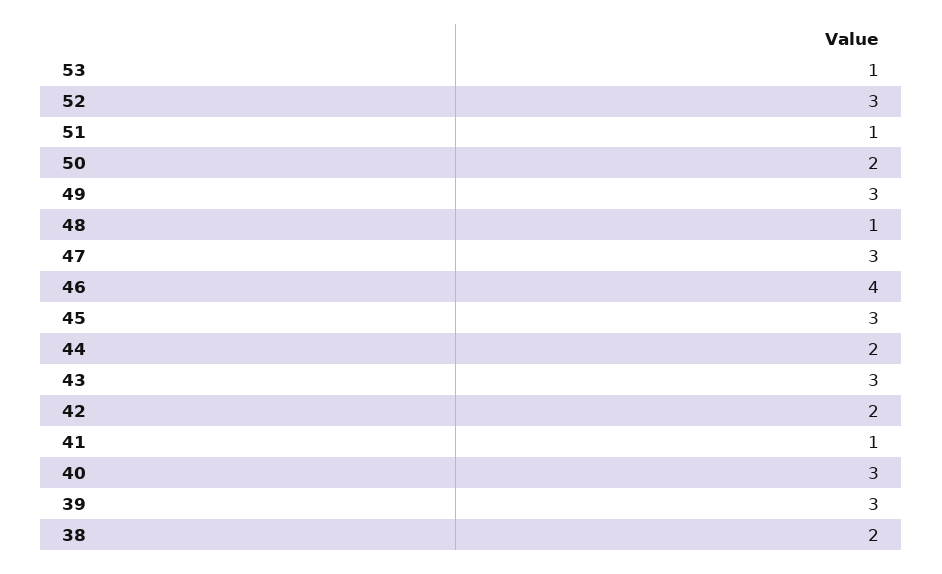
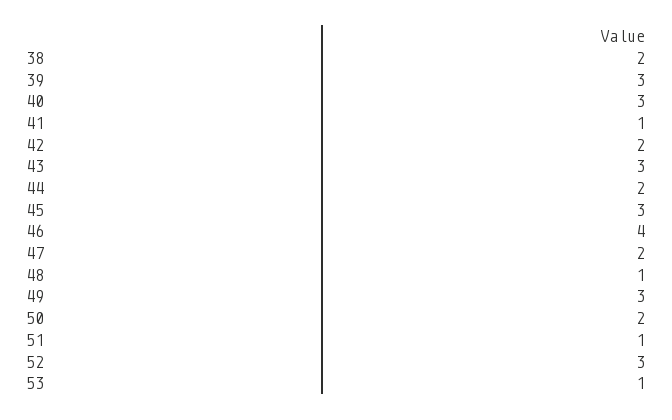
  {
    "53": 1,
    "52": 3,
    "51": 1,
    "50": 2,
    "49": 3,
    "48": 1,
-   "47": 3,
+   "47": 2,
    "46": 4,
    "45": 3,
    "44": 2,
    "43": 3,
    "42": 2,
    "41": 1,
    "40": 3,
    "39": 3,
    "38": 2
  }

